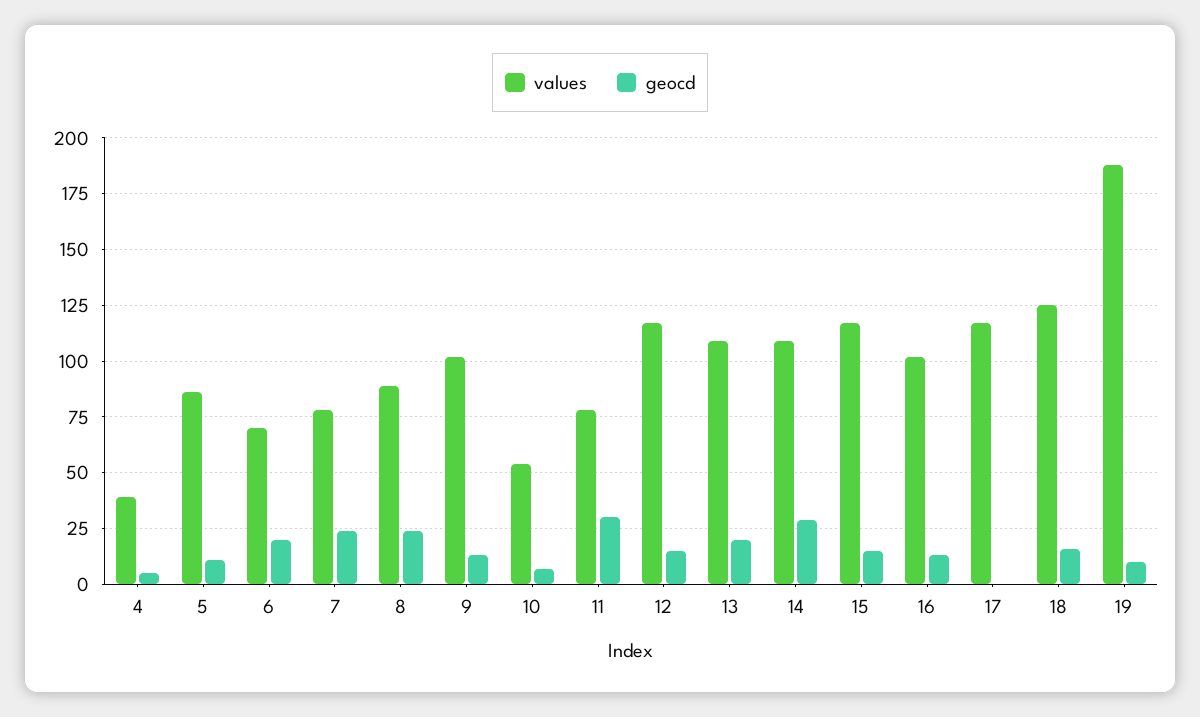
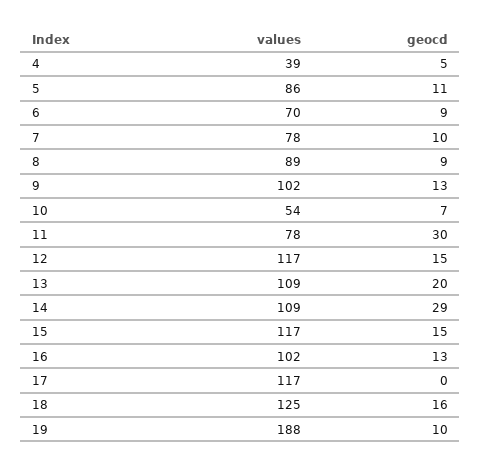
  {
    "values": {
      "4": 39,
      "5": 86,
      "6": 70,
      "7": 78,
      "8": 89,
      "9": 102,
      "10": 54,
      "11": 78,
      "12": 117,
      "13": 109,
      "14": 109,
      "15": 117,
      "16": 102,
      "17": 117,
      "18": 125,
      "19": 188
    },
    "geocd": {
      "4": 5,
      "5": 11,
-     "6": 20,
+     "6": 9,
-     "7": 25,
+     "7": 10,
-     "8": 25,
+     "8": 9,
      "9": 13,
      "10": 7,
      "11": 30,
      "12": 15,
      "13": 20,
      "14": 29,
      "15": 15,
      "16": 13,
      "17": 0,
      "18": 16,
      "19": 10
    }
  }

